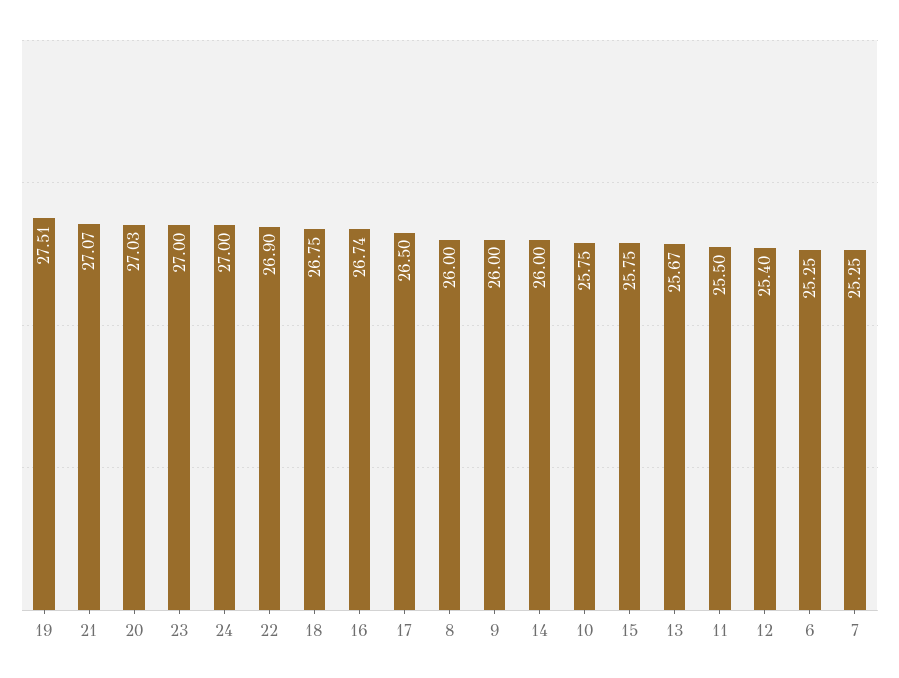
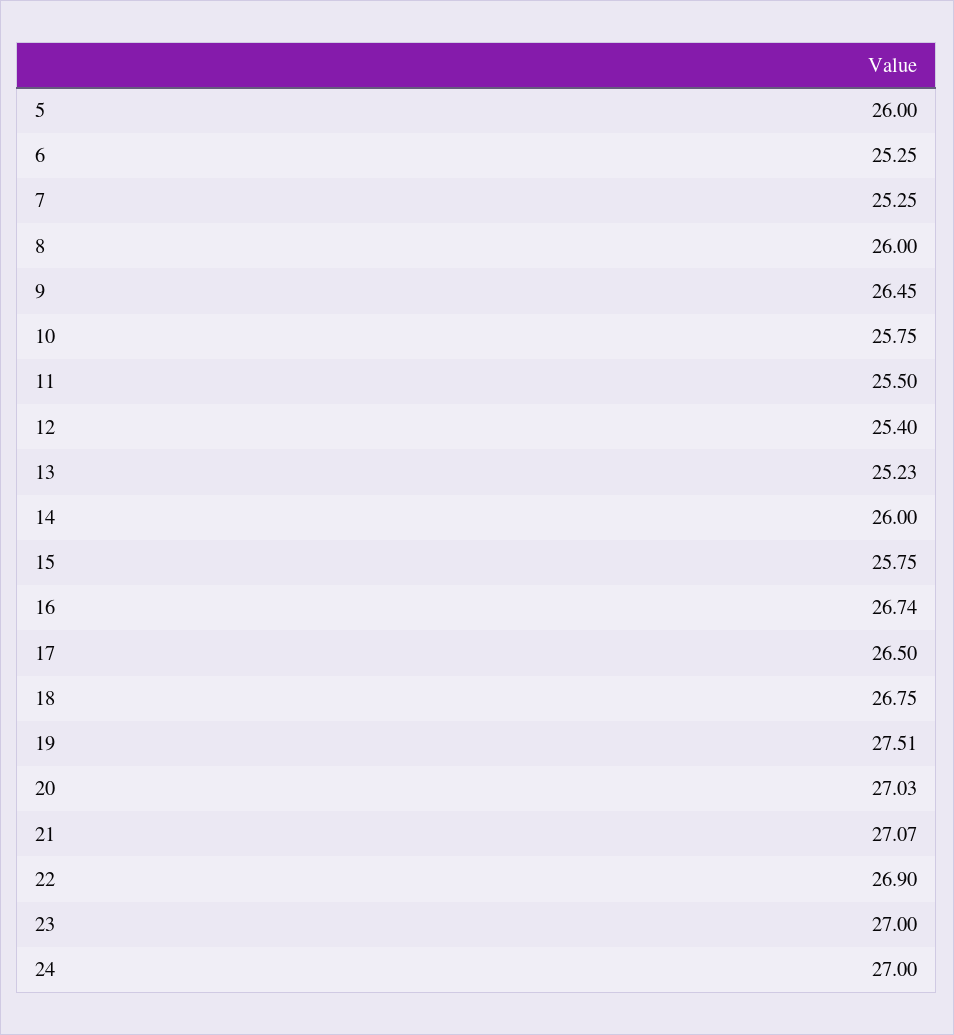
  {
    "19": 27.51,
    "21": 27.07,
    "20": 27.03,
    "23": 27,
    "24": 27,
    "22": 26.9,
    "18": 26.75,
    "16": 26.74,
    "17": 26.5,
    "8": 26,
-   "9": 26,
+   "9": 26.45,
    "14": 26,
    "10": 25.75,
    "15": 25.75,
-   "13": 25.67,
+   "13": 25.23,
    "11": 25.5,
    "12": 25.4,
    "6": 25.25,
-   "7": 25.25
+   "7": 25.25,
+   "5": 26
  }

